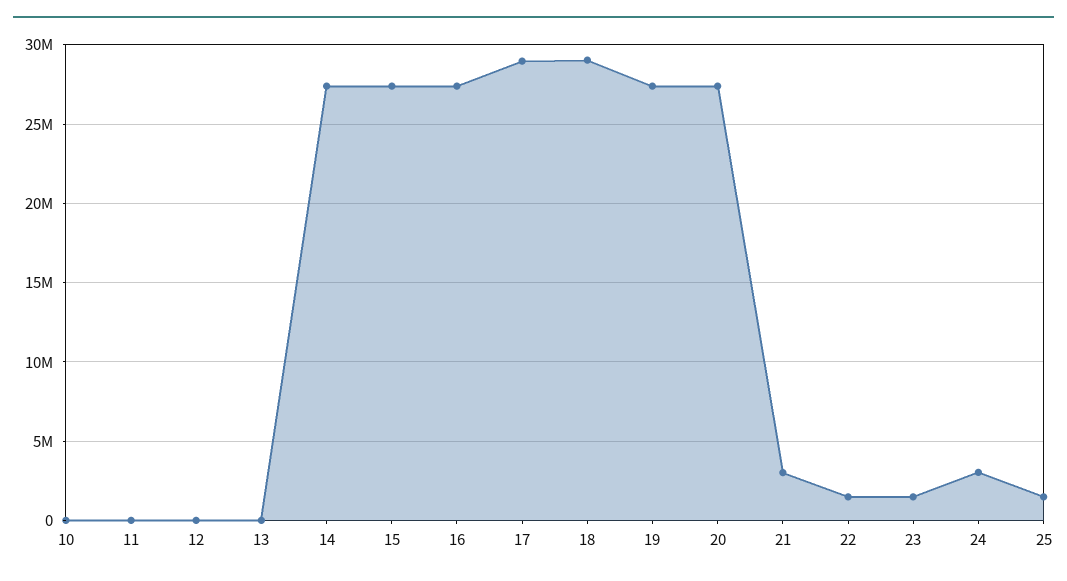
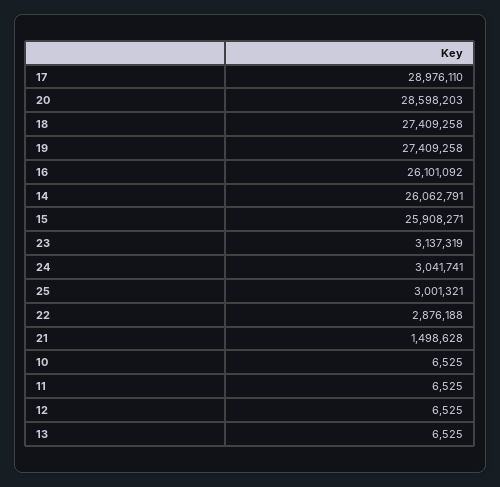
  {
    "10": 6525,
    "11": 6525,
    "12": 6525,
    "13": 6525,
-   "14": 27500000,
+   "14": 26062791,
-   "15": 27500000,
+   "15": 25908271,
-   "16": 27500000,
+   "16": 26101092,
    "17": 28976110,
-   "18": 29000000,
+   "18": 27409258,
    "19": 27409258,
-   "20": 27500000,
+   "20": 28598203,
-   "21": 3000000,
+   "21": 1498628,
-   "22": 1500000,
+   "22": 2876188,
-   "23": 1500000,
+   "23": 3137319,
    "24": 3041741,
-   "25": 1500000
+   "25": 3001321
  }

